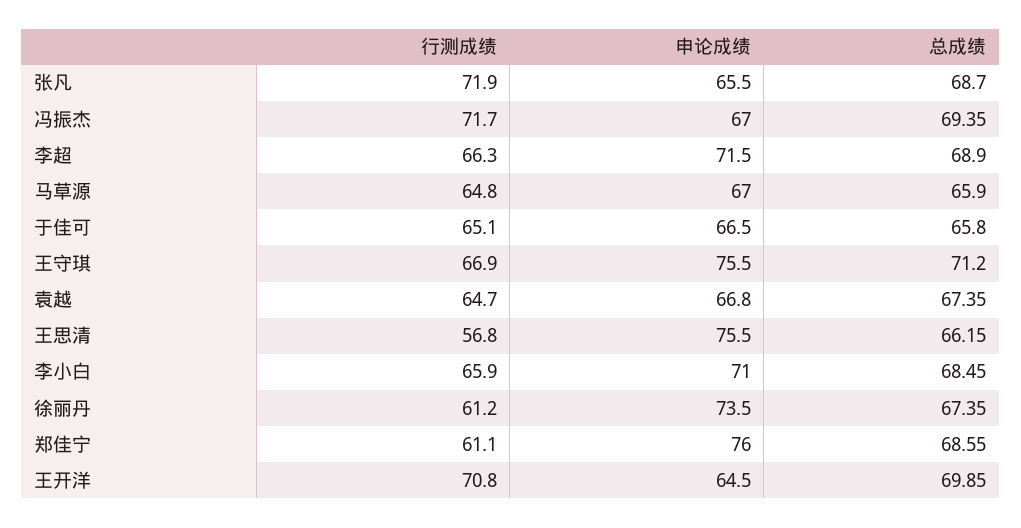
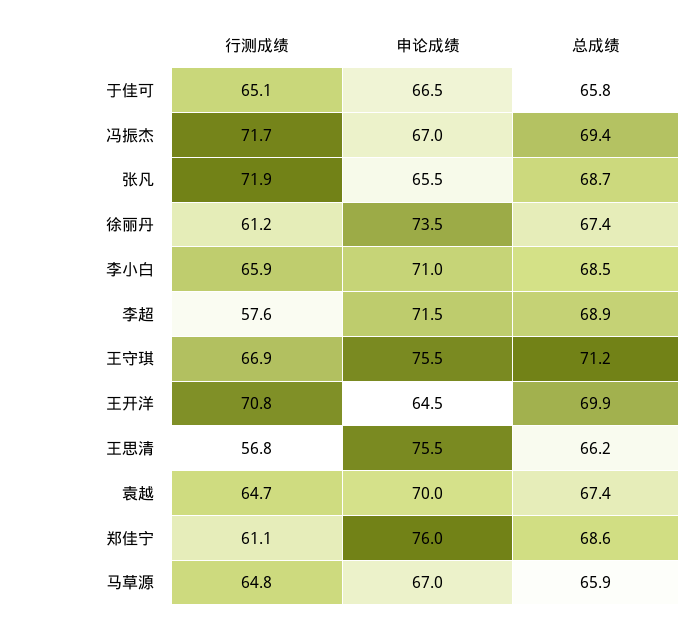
  {
    "行测成绩": {
      "张凡": 71.9,
      "冯振杰": 71.7,
-     "李超": 66.3,
+     "李超": 57.6,
      "马草源": 64.8,
      "于佳可": 65.1,
      "王守琪": 66.9,
      "袁越": 64.7,
      "王思清": 56.8,
      "李小白": 65.9,
      "徐丽丹": 61.2,
      "郑佳宁": 61.1,
      "王开洋": 70.8
    },
    "申论成绩": {
      "张凡": 65.5,
      "冯振杰": 67,
      "李超": 71.5,
      "马草源": 67,
      "于佳可": 66.5,
      "王守琪": 75.5,
-     "袁越": 66.8,
+     "袁越": 70,
      "王思清": 75.5,
      "李小白": 71,
      "徐丽丹": 73.5,
      "郑佳宁": 76,
      "王开洋": 64.5
    },
    "总成绩": {
      "张凡": 68.7,
      "冯振杰": 69.35,
      "李超": 68.9,
      "马草源": 65.9,
      "于佳可": 65.8,
      "王守琪": 71.2,
      "袁越": 67.35,
      "王思清": 66.15,
      "李小白": 68.45,
      "徐丽丹": 67.35,
      "郑佳宁": 68.55,
      "王开洋": 69.85
    }
  }

